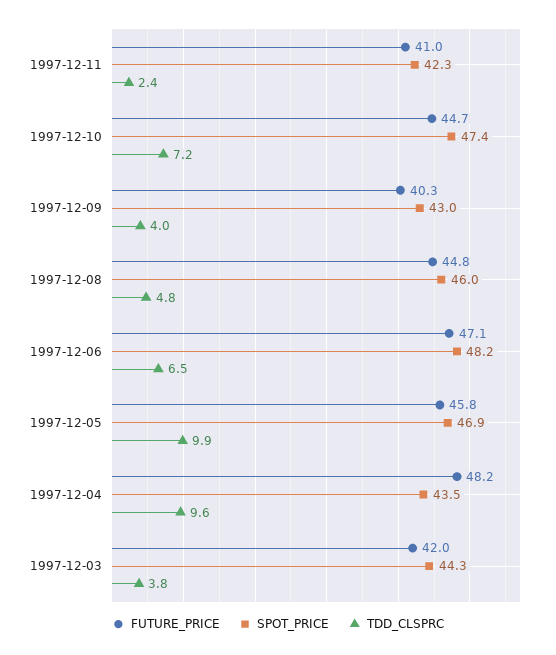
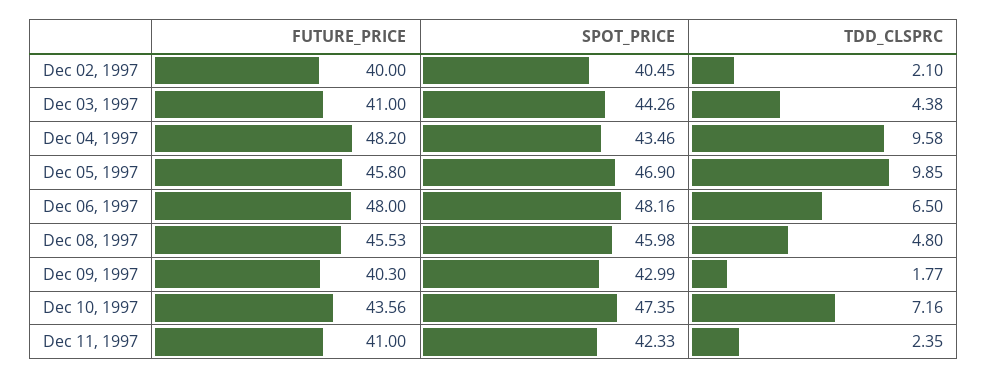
  {
    "FUTURE_PRICE": {
      "1997-12-11": 41,
-     "1997-12-10": 44.7,
+     "1997-12-10": 43.56,
      "1997-12-09": 40.3,
-     "1997-12-08": 44.8,
+     "1997-12-08": 45.53,
-     "1997-12-06": 47.1,
+     "1997-12-06": 48,
      "1997-12-05": 45.8,
      "1997-12-04": 48.2,
-     "1997-12-03": 42
+     "1997-12-03": 41,
+     "Dec 02, 1997": 40
    },
    "SPOT_PRICE": {
      "1997-12-11": 42.33,
      "1997-12-10": 47.35,
      "1997-12-09": 42.99,
      "1997-12-08": 45.98,
      "1997-12-06": 48.16,
      "1997-12-05": 46.9,
      "1997-12-04": 43.46,
-     "1997-12-03": 44.26
+     "1997-12-03": 44.26,
+     "Dec 02, 1997": 40.45
    },
    "TDD_CLSPRC": {
      "1997-12-11": 2.35,
      "1997-12-10": 7.16,
-     "1997-12-09": 4,
+     "1997-12-09": 1.77,
      "1997-12-08": 4.8,
      "1997-12-06": 6.5,
      "1997-12-05": 9.85,
      "1997-12-04": 9.58,
-     "1997-12-03": 3.8
+     "1997-12-03": 4.38,
+     "Dec 02, 1997": 2.1
    }
  }

